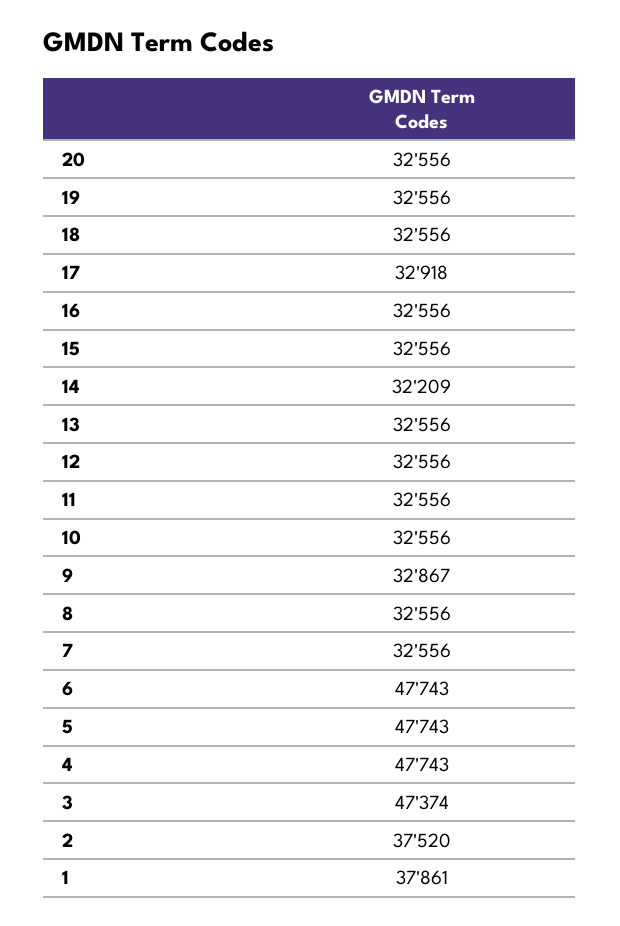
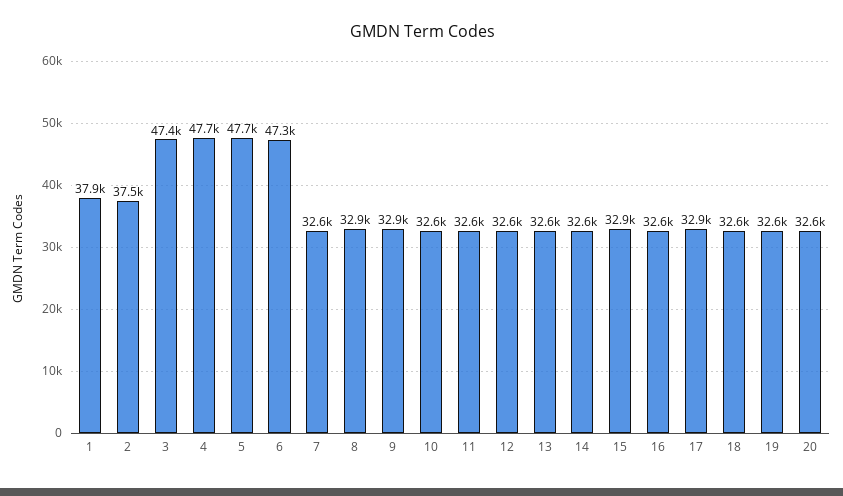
  {
    "20": 32556,
    "19": 32556,
    "18": 32556,
    "17": 32918,
    "16": 32556,
-   "15": 32556,
+   "15": 32900,
-   "14": 32209,
+   "14": 32600,
    "13": 32556,
    "12": 32556,
    "11": 32556,
    "10": 32556,
    "9": 32867,
-   "8": 32556,
+   "8": 32900,
    "7": 32556,
-   "6": 47743,
+   "6": 47300,
    "5": 47743,
    "4": 47743,
    "3": 47374,
    "2": 37520,
    "1": 37861
  }

